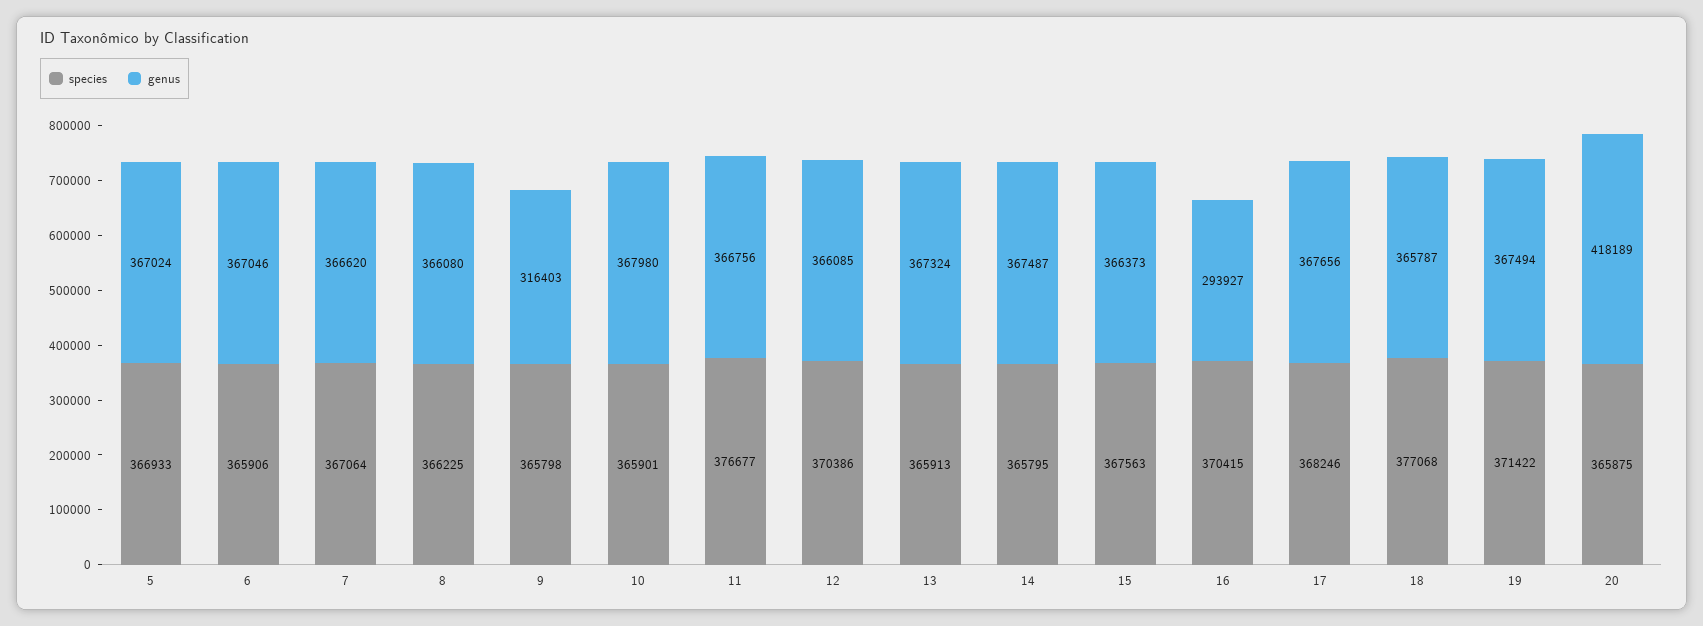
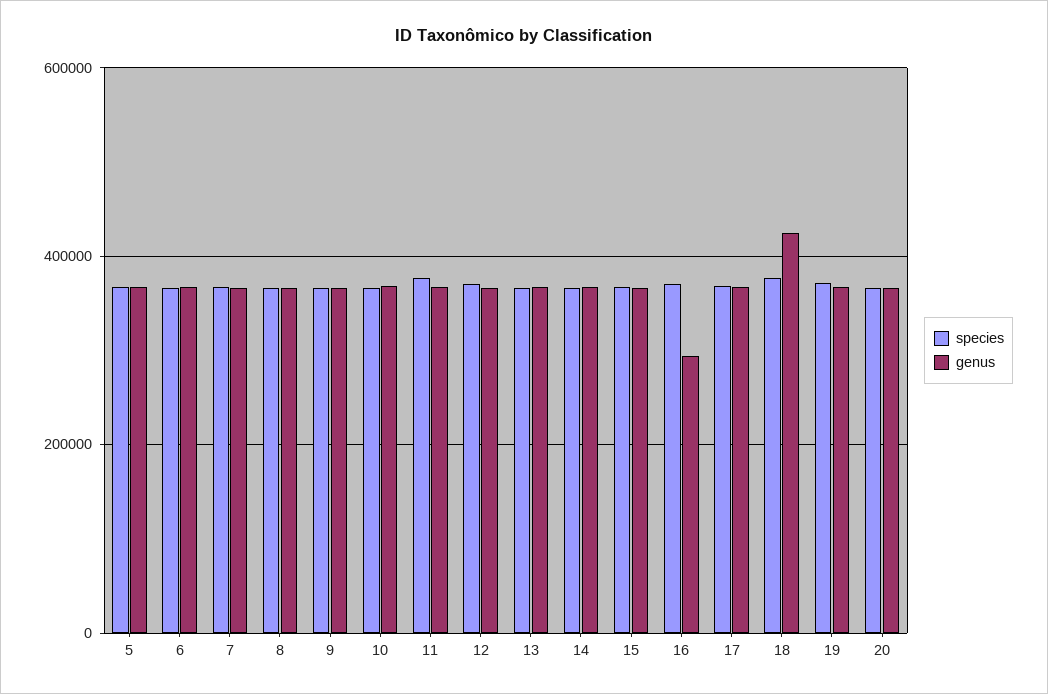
  {
    "species": {
      "5": 366933,
      "6": 365906,
      "7": 367064,
      "8": 366225,
      "9": 365798,
      "10": 365901,
      "11": 376677,
      "12": 370386,
      "13": 365913,
      "14": 365795,
      "15": 367563,
      "16": 370415,
      "17": 368246,
      "18": 377068,
      "19": 371422,
      "20": 365875
    },
    "genus": {
      "5": 367024,
      "6": 367046,
      "7": 366620,
      "8": 366080,
-     "9": 316403,
+     "9": 360000,
      "10": 367980,
      "11": 366756,
      "12": 366085,
      "13": 367324,
      "14": 367487,
      "15": 366373,
      "16": 293927,
      "17": 367656,
-     "18": 365787,
+     "18": 420000,
      "19": 367494,
-     "20": 418189
+     "20": 360000
    }
  }

